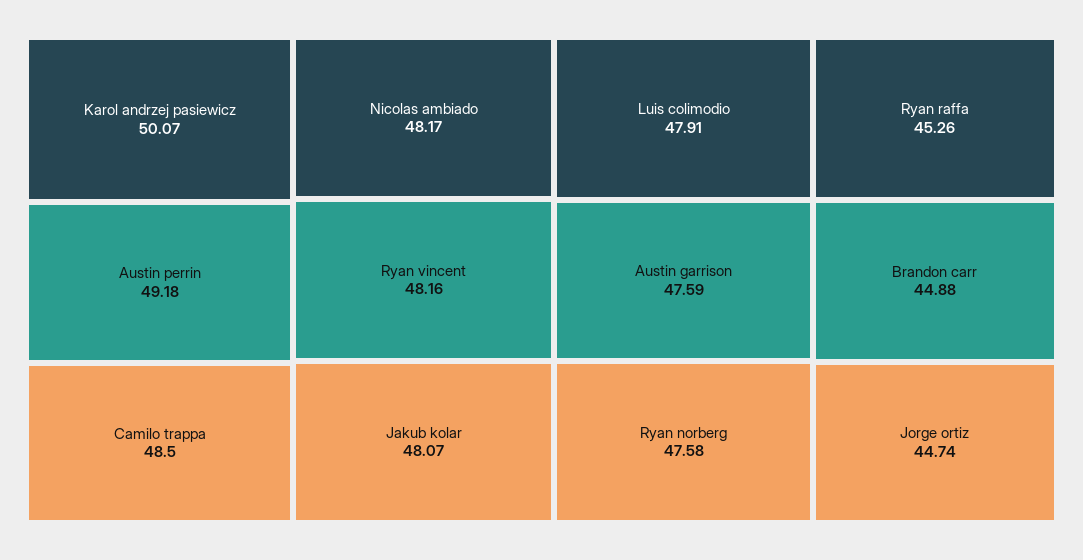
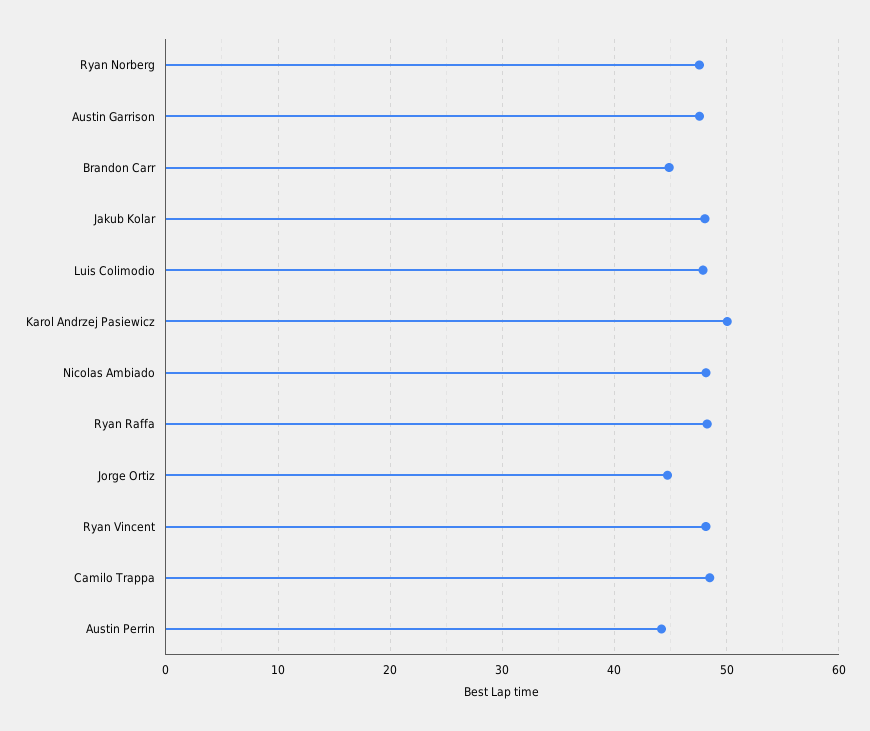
  {
    "Karol andrzej pasiewicz": 50.07,
-   "Austin perrin": 49.18,
+   "Austin perrin": 44,
    "Camilo trappa": 48.5,
    "Nicolas ambiado": 48.17,
    "Ryan vincent": 48.16,
    "Jakub kolar": 48.07,
    "Luis colimodio": 47.91,
    "Austin garrison": 47.59,
    "Ryan norberg": 47.58,
-   "Ryan raffa": 45.26,
+   "Ryan raffa": 48,
    "Brandon carr": 44.88,
    "Jorge ortiz": 44.74
  }

